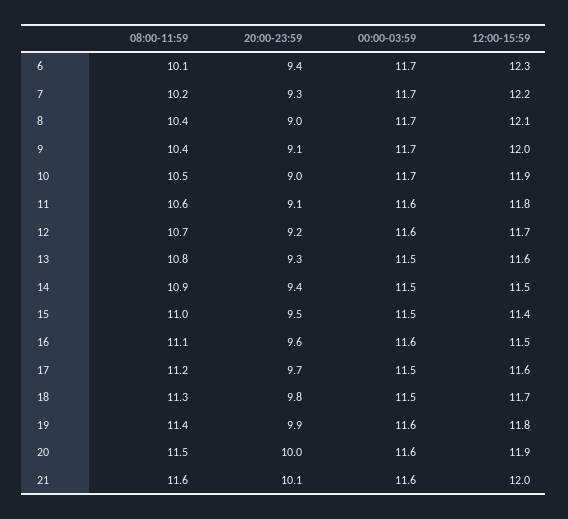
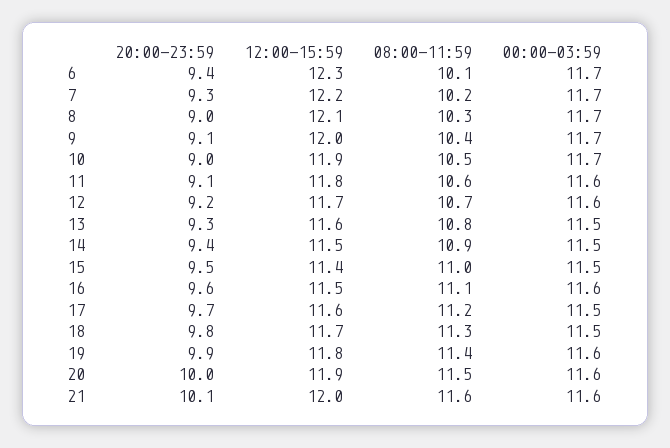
  {
    "08:00-11:59": {
      "6": 10.1,
      "7": 10.2,
-     "8": 10.4,
+     "8": 10.3,
      "9": 10.4,
      "10": 10.5,
      "11": 10.6,
      "12": 10.7,
      "13": 10.8,
      "14": 10.9,
      "15": 11,
      "16": 11.1,
      "17": 11.2,
      "18": 11.3,
      "19": 11.4,
      "20": 11.5,
      "21": 11.6
    },
    "20:00-23:59": {
      "6": 9.4,
      "7": 9.3,
      "8": 9,
      "9": 9.1,
      "10": 9,
      "11": 9.1,
      "12": 9.2,
      "13": 9.3,
      "14": 9.4,
      "15": 9.5,
      "16": 9.6,
      "17": 9.7,
      "18": 9.8,
      "19": 9.9,
      "20": 10,
      "21": 10.1
    },
    "00:00-03:59": {
      "6": 11.7,
      "7": 11.7,
      "8": 11.7,
      "9": 11.7,
      "10": 11.7,
      "11": 11.6,
      "12": 11.6,
      "13": 11.5,
      "14": 11.5,
      "15": 11.5,
      "16": 11.6,
      "17": 11.5,
      "18": 11.5,
      "19": 11.6,
      "20": 11.6,
      "21": 11.6
    },
    "12:00-15:59": {
      "6": 12.3,
      "7": 12.2,
      "8": 12.1,
      "9": 12,
      "10": 11.9,
      "11": 11.8,
      "12": 11.7,
      "13": 11.6,
      "14": 11.5,
      "15": 11.4,
      "16": 11.5,
      "17": 11.6,
      "18": 11.7,
      "19": 11.8,
      "20": 11.9,
      "21": 12
    }
  }

